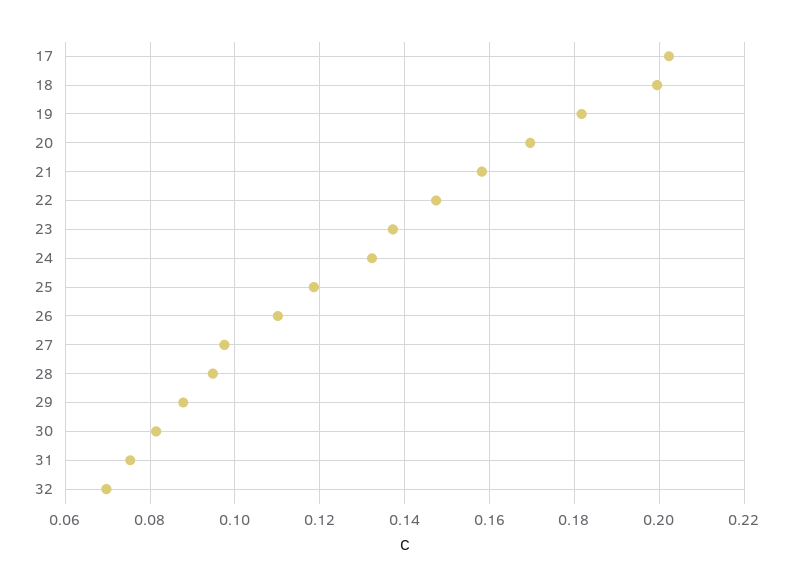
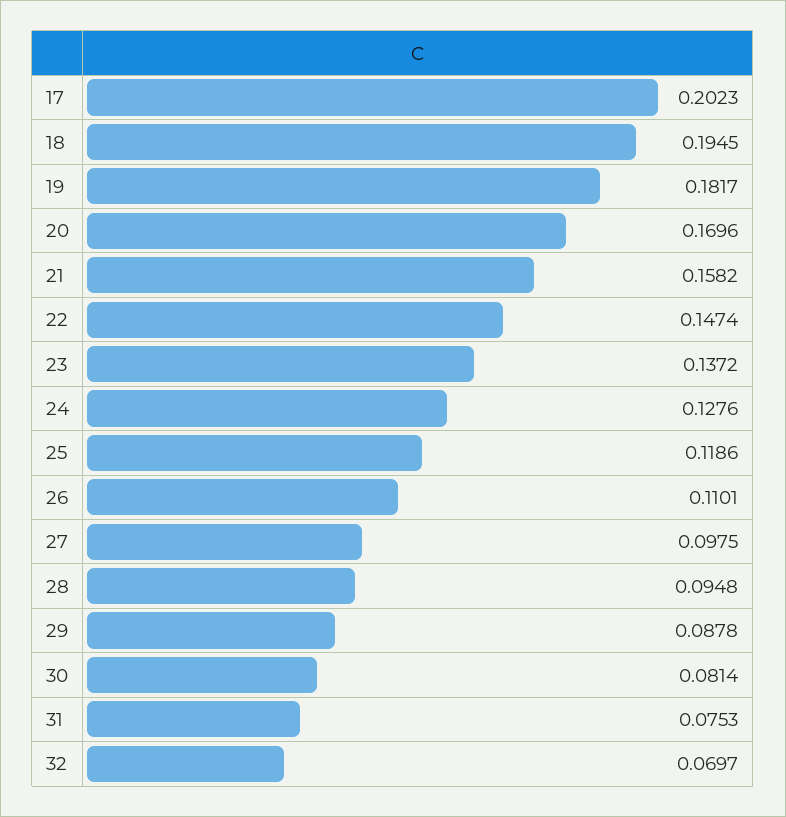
  {
    "17": 0.2023,
-   "18": 0.2,
+   "18": 0.1945,
    "19": 0.1817,
    "20": 0.1696,
    "21": 0.1582,
    "22": 0.1474,
    "23": 0.1372,
-   "24": 0.132,
+   "24": 0.1276,
    "25": 0.1186,
    "26": 0.1101,
    "27": 0.0975,
    "28": 0.0948,
    "29": 0.0878,
    "30": 0.0814,
    "31": 0.0753,
    "32": 0.0697
  }

